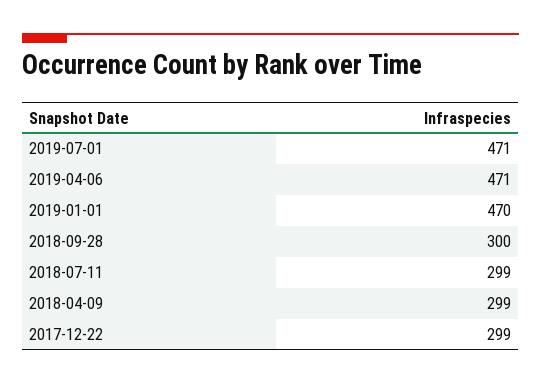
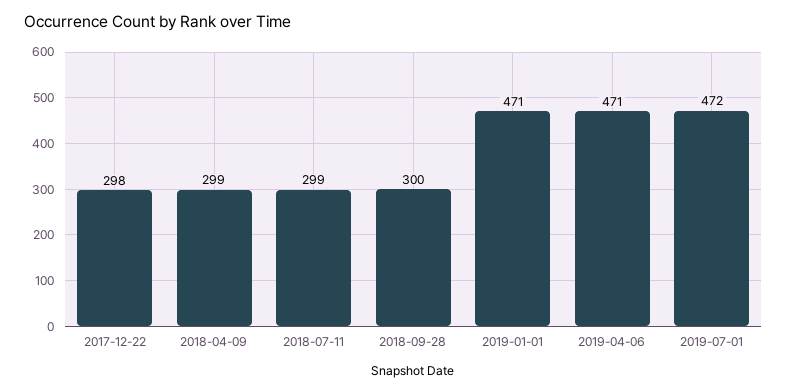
  {
-   "2019-07-01": 471,
+   "2019-07-01": 472,
    "2019-04-06": 471,
-   "2019-01-01": 470,
+   "2019-01-01": 471,
    "2018-09-28": 300,
    "2018-07-11": 299,
    "2018-04-09": 299,
-   "2017-12-22": 299
+   "2017-12-22": 298
  }

